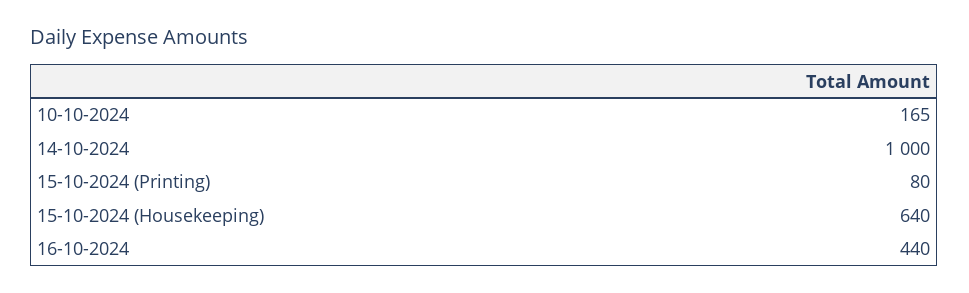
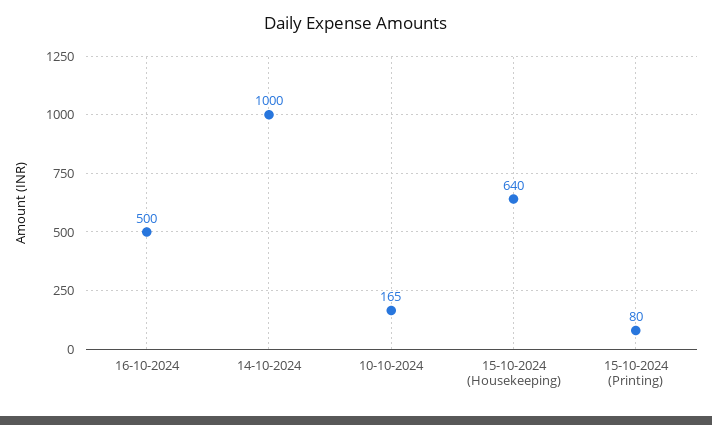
  {
    "10-10-2024": 165,
    "14-10-2024": 1000,
    "15-10-2024 (Printing)": 80,
    "15-10-2024 (Housekeeping)": 640,
-   "16-10-2024": 440
+   "16-10-2024": 500
  }

